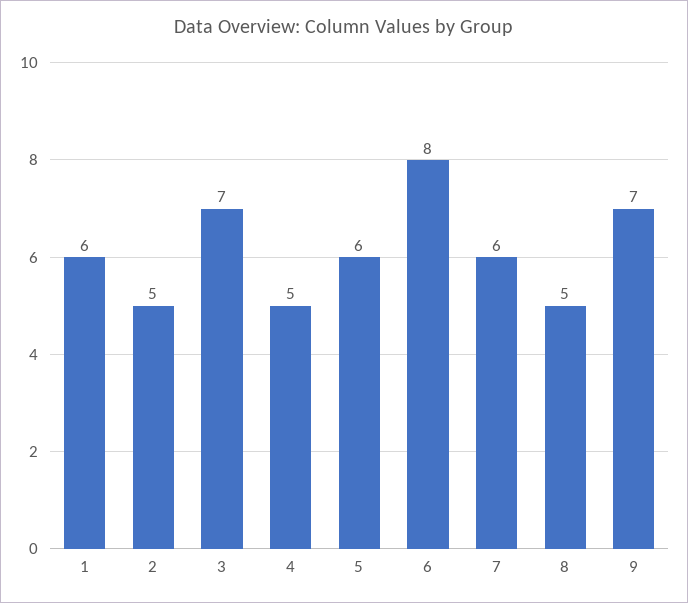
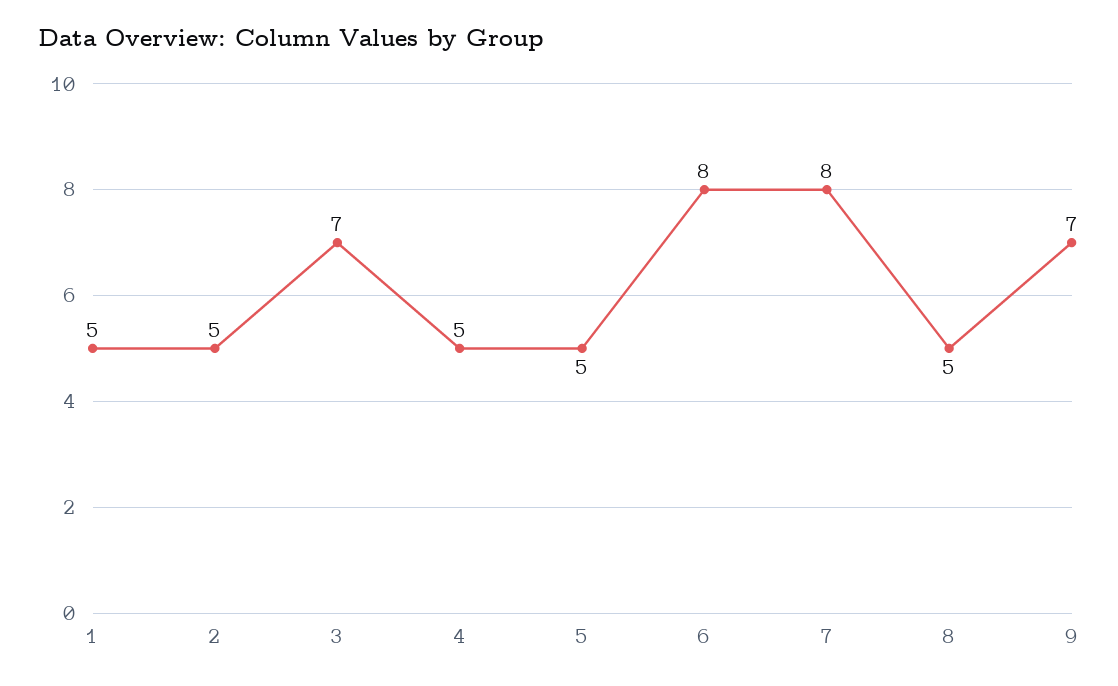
  {
-   "1": 6,
+   "1": 5,
    "2": 5,
    "3": 7,
    "4": 5,
-   "5": 6,
+   "5": 5,
    "6": 8,
-   "7": 6,
+   "7": 8,
    "8": 5,
    "9": 7
  }

